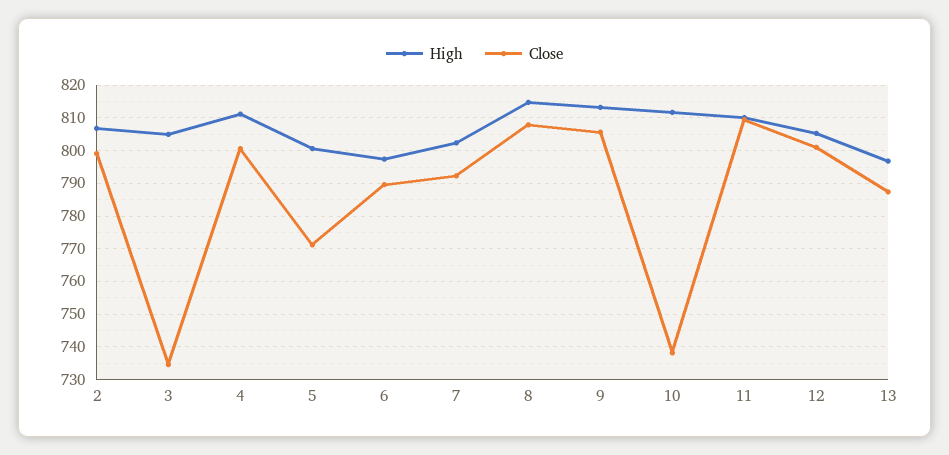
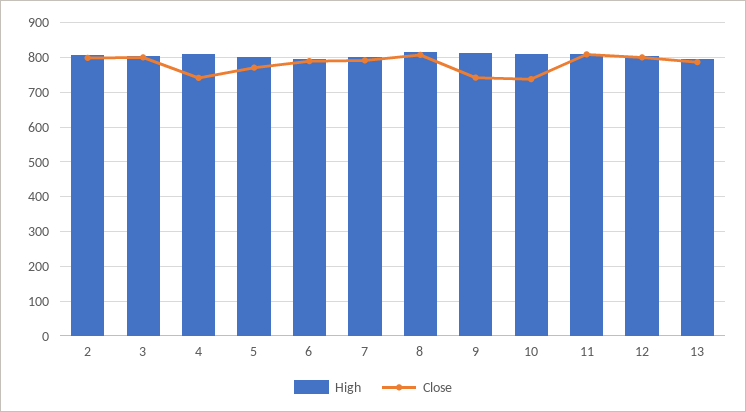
  {
    "High": {
      "2": 806,
      "3": 806,
      "4": 812,
      "5": 800,
      "6": 798,
      "7": 802,
      "8": 814,
      "9": 814,
      "10": 812,
      "11": 810,
      "12": 806,
      "13": 796
    },
    "Close": {
      "2": 800,
-     "3": 734,
+     "3": 800,
-     "4": 800,
+     "4": 740,
      "5": 772,
      "6": 790,
      "7": 792,
      "8": 808,
-     "9": 806,
+     "9": 740,
      "10": 738,
      "11": 810,
      "12": 802,
      "13": 788
    }
  }

